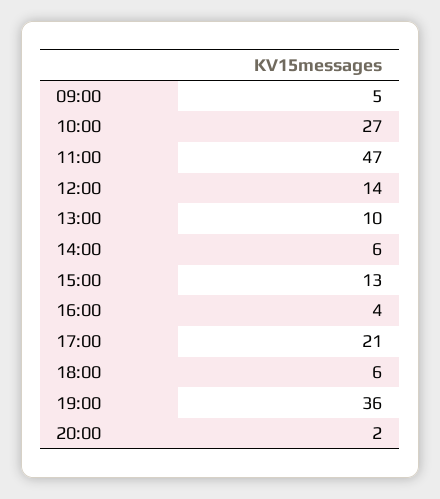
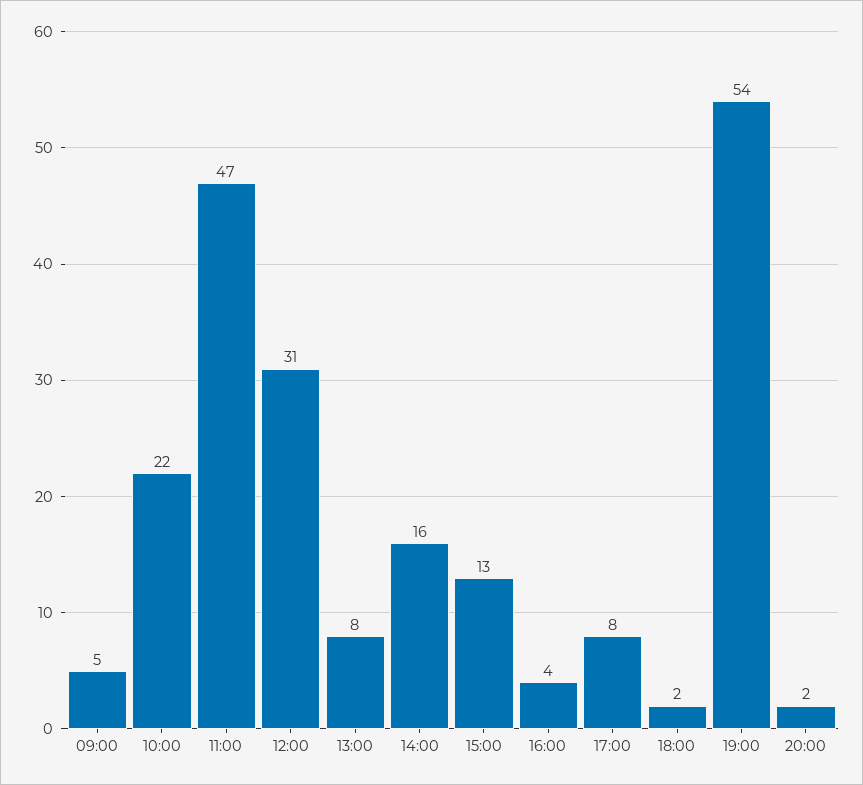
  {
    "09:00": 5,
-   "10:00": 27,
+   "10:00": 22,
    "11:00": 47,
-   "12:00": 14,
+   "12:00": 31,
-   "13:00": 10,
+   "13:00": 8,
-   "14:00": 6,
+   "14:00": 16,
    "15:00": 13,
    "16:00": 4,
-   "17:00": 21,
+   "17:00": 8,
-   "18:00": 6,
+   "18:00": 2,
-   "19:00": 36,
+   "19:00": 54,
    "20:00": 2
  }

